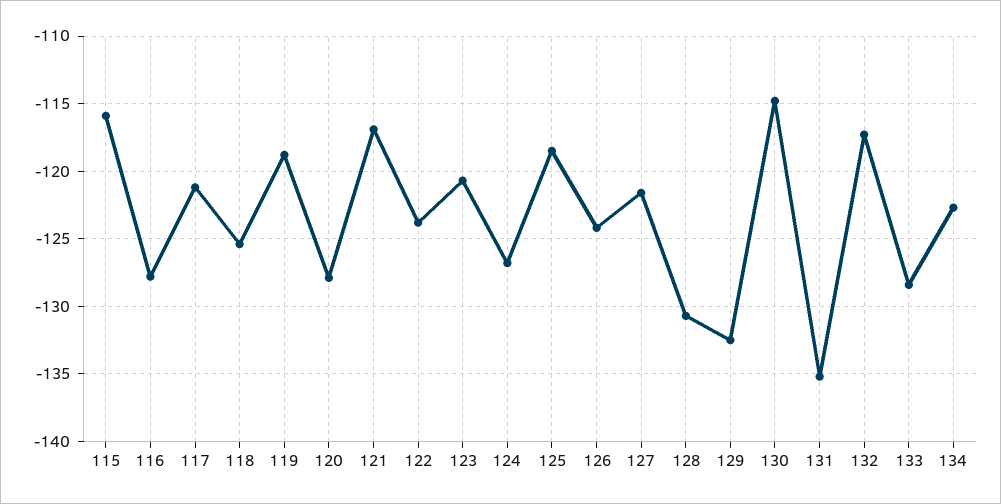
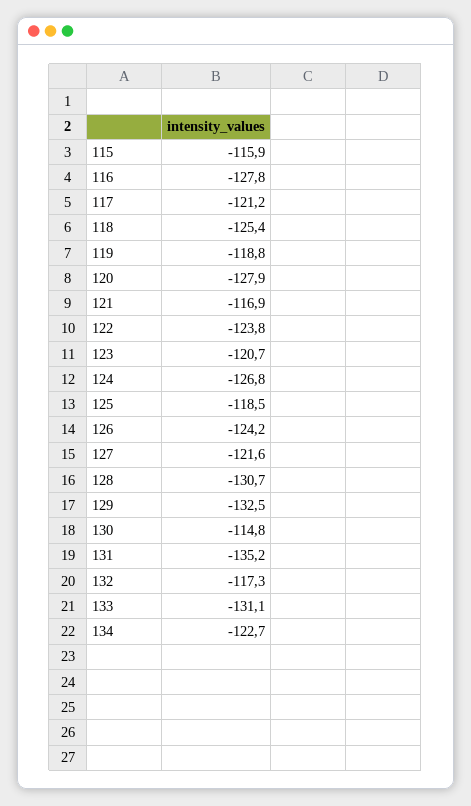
  {
    "115": -115.9,
    "116": -127.8,
    "117": -121.2,
    "118": -125.4,
    "119": -118.8,
    "120": -127.9,
    "121": -116.9,
    "122": -123.8,
    "123": -120.7,
    "124": -126.8,
    "125": -118.5,
    "126": -124.2,
    "127": -121.6,
    "128": -130.7,
    "129": -132.5,
    "130": -114.8,
    "131": -135.2,
    "132": -117.3,
-   "133": -128.5,
+   "133": -131.1,
    "134": -122.7
  }

